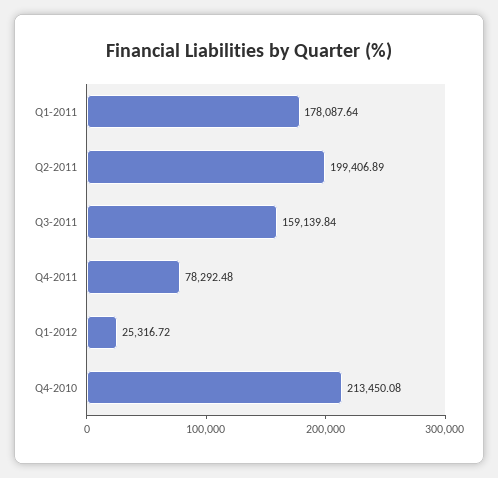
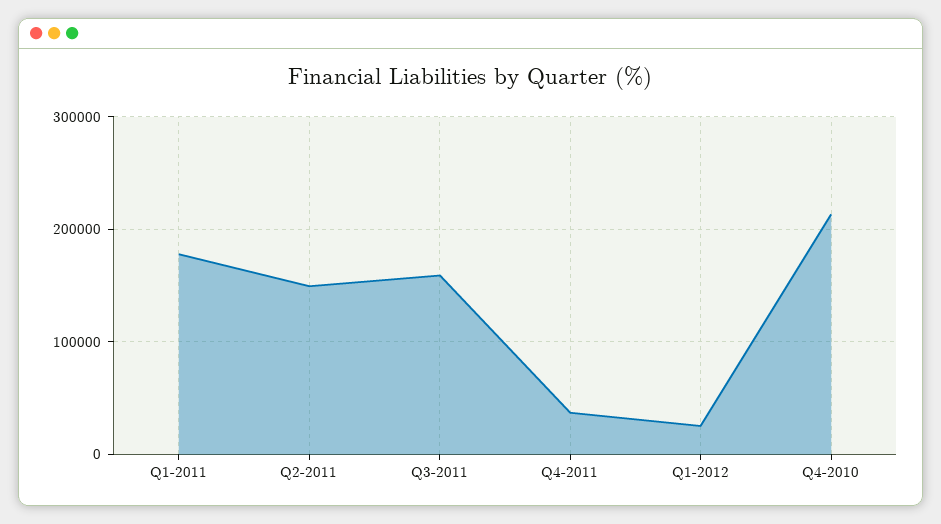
  {
    "Q1-2011": 178087.64,
-   "Q2-2011": 199406.89,
+   "Q2-2011": 150000,
    "Q3-2011": 159139.84,
-   "Q4-2011": 78292.48,
+   "Q4-2011": 40000,
    "Q1-2012": 25316.72,
    "Q4-2010": 213450.08
  }

